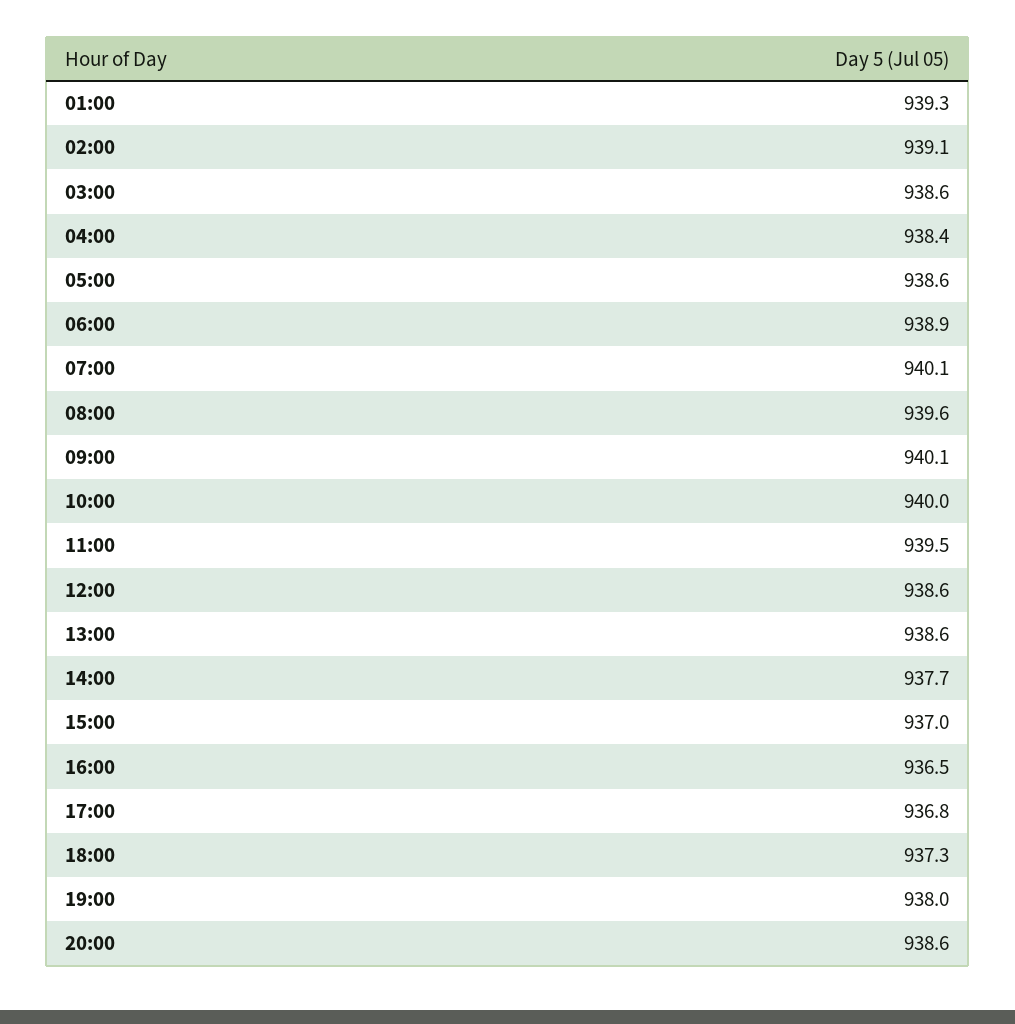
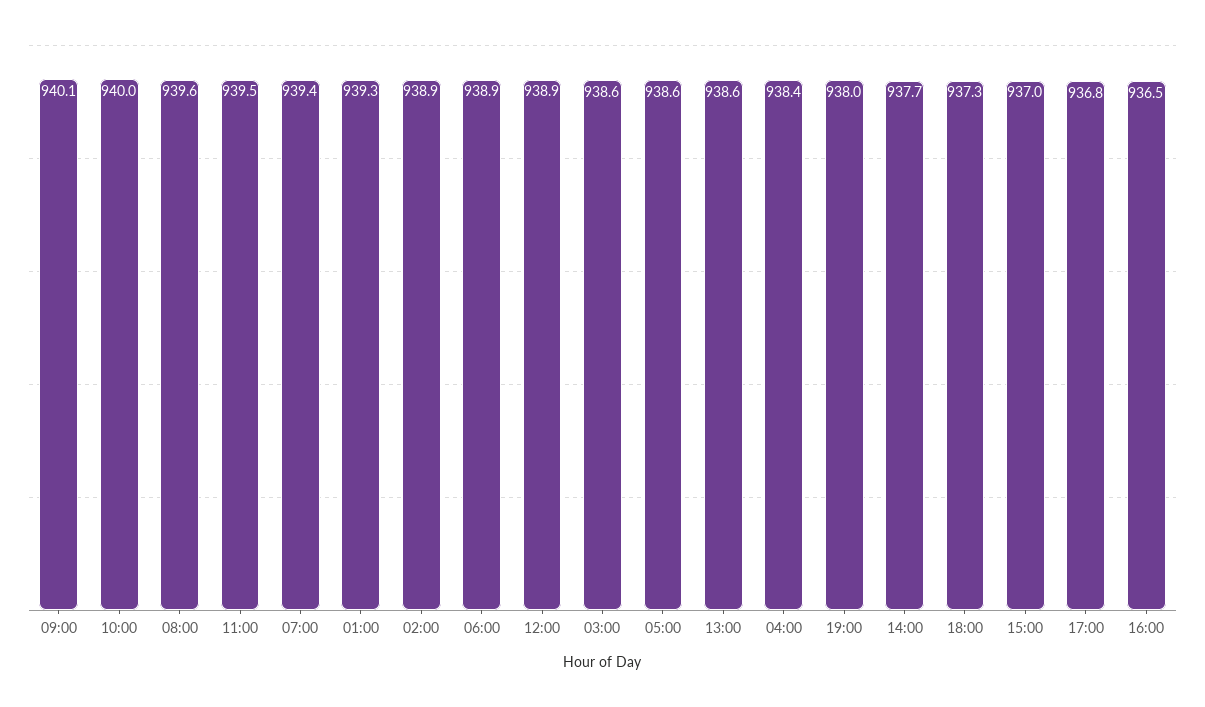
  {
    "01:00": 939.3,
-   "02:00": 939.1,
+   "02:00": 938.9,
    "03:00": 938.6,
    "04:00": 938.4,
    "05:00": 938.6,
    "06:00": 938.9,
-   "07:00": 940.1,
+   "07:00": 939.4,
    "08:00": 939.6,
    "09:00": 940.1,
    "10:00": 940,
    "11:00": 939.5,
-   "12:00": 938.6,
+   "12:00": 938.9,
    "13:00": 938.6,
    "14:00": 937.7,
    "15:00": 937,
    "16:00": 936.5,
    "17:00": 936.8,
    "18:00": 937.3,
-   "19:00": 938,
+   "19:00": 938
-   "20:00": 938.6
  }

